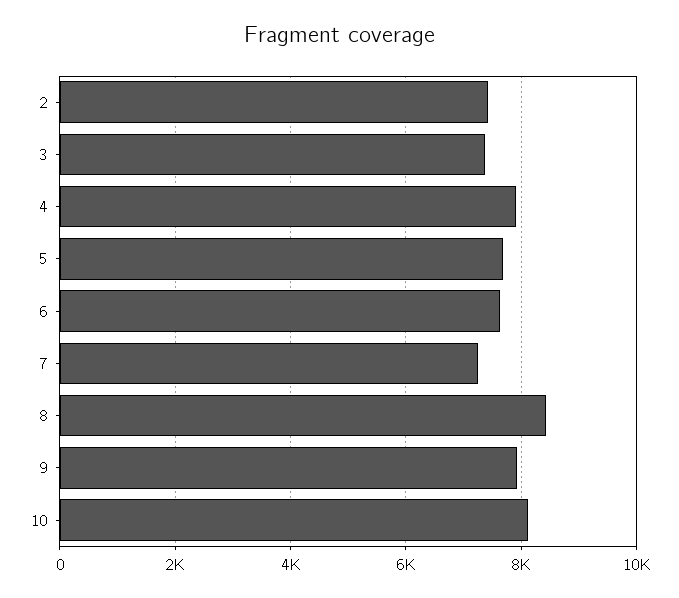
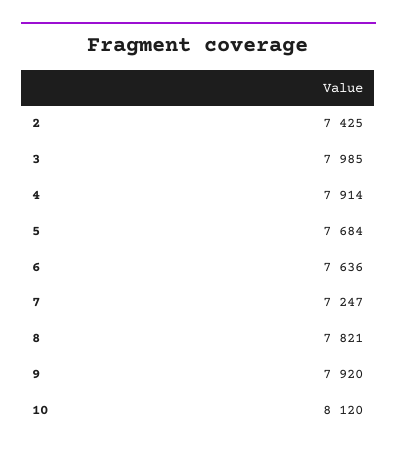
  {
    "2": 7425,
-   "3": 7400,
+   "3": 7985,
    "4": 7914,
    "5": 7684,
    "6": 7636,
    "7": 7247,
-   "8": 8400,
+   "8": 7821,
    "9": 7920,
    "10": 8120
  }

